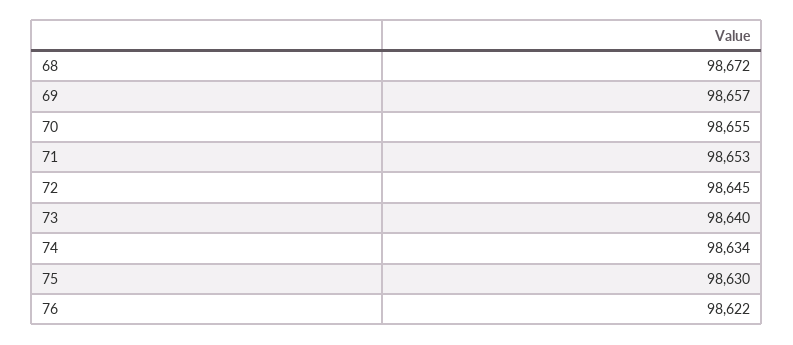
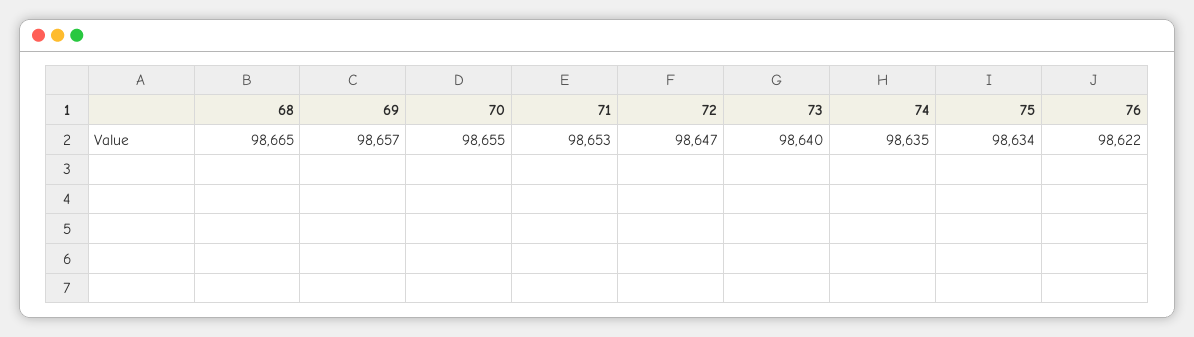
  {
-   "68": 98672,
+   "68": 98665,
    "69": 98657,
    "70": 98655,
    "71": 98653,
-   "72": 98645,
+   "72": 98647,
    "73": 98640,
-   "74": 98634,
+   "74": 98635,
-   "75": 98630,
+   "75": 98634,
    "76": 98622
  }

